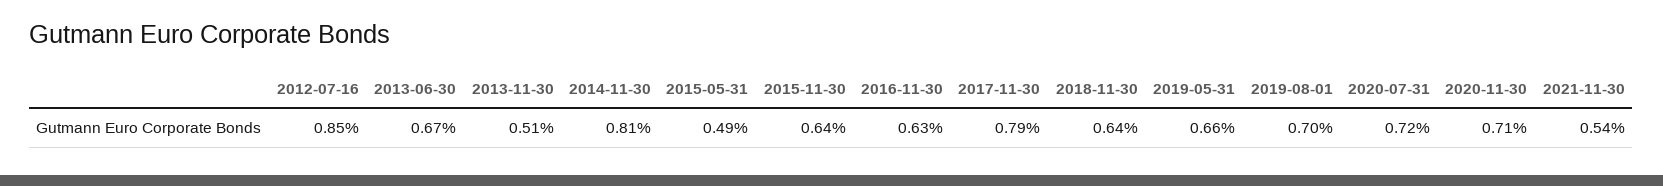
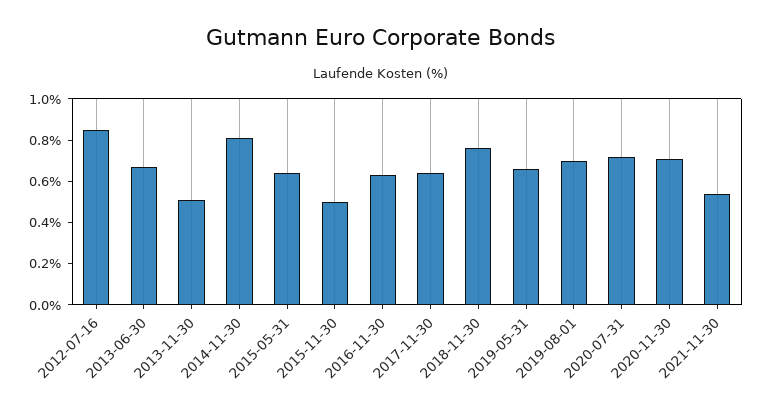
  {
    "2012-07-16": 0.85,
    "2013-06-30": 0.67,
    "2013-11-30": 0.51,
    "2014-11-30": 0.81,
-   "2015-05-31": 0.49,
+   "2015-05-31": 0.65,
-   "2015-11-30": 0.64,
+   "2015-11-30": 0.5,
    "2016-11-30": 0.63,
-   "2017-11-30": 0.79,
+   "2017-11-30": 0.65,
-   "2018-11-30": 0.64,
+   "2018-11-30": 0.75,
    "2019-05-31": 0.66,
    "2019-08-01": 0.7,
    "2020-07-31": 0.72,
    "2020-11-30": 0.71,
    "2021-11-30": 0.54
  }

